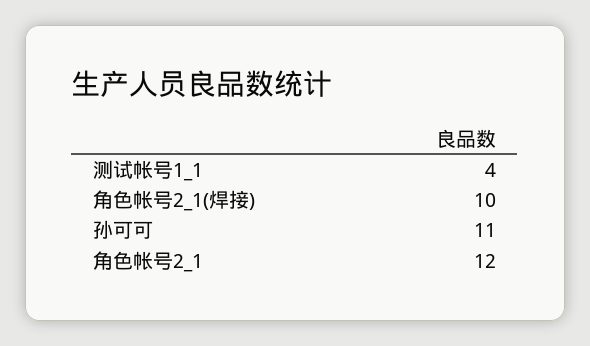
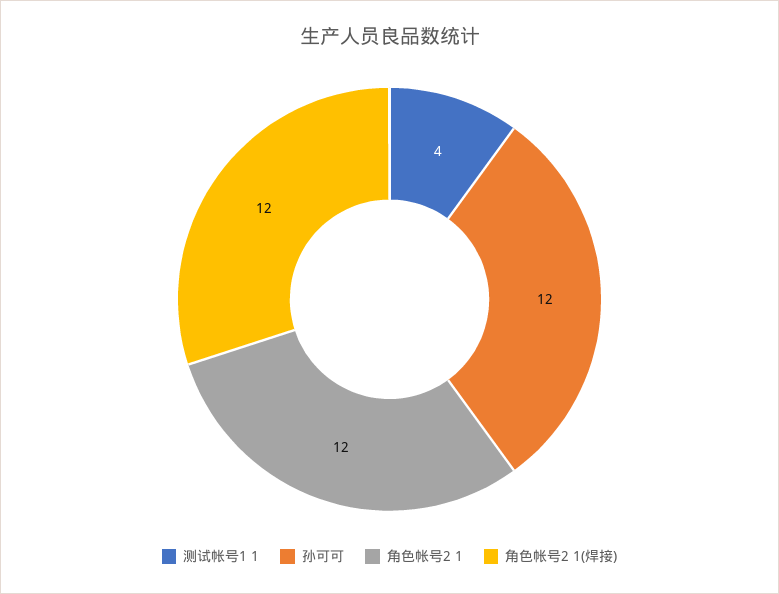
  {
    "测试帐号1_1": 4,
-   "角色帐号2_1(焊接)": 10,
+   "角色帐号2_1(焊接)": 12,
-   "孙可可": 11,
+   "孙可可": 12,
    "角色帐号2_1": 12
  }

